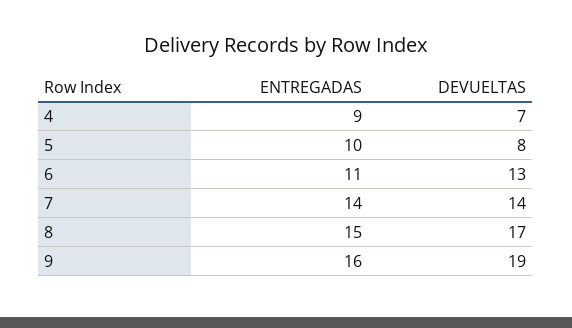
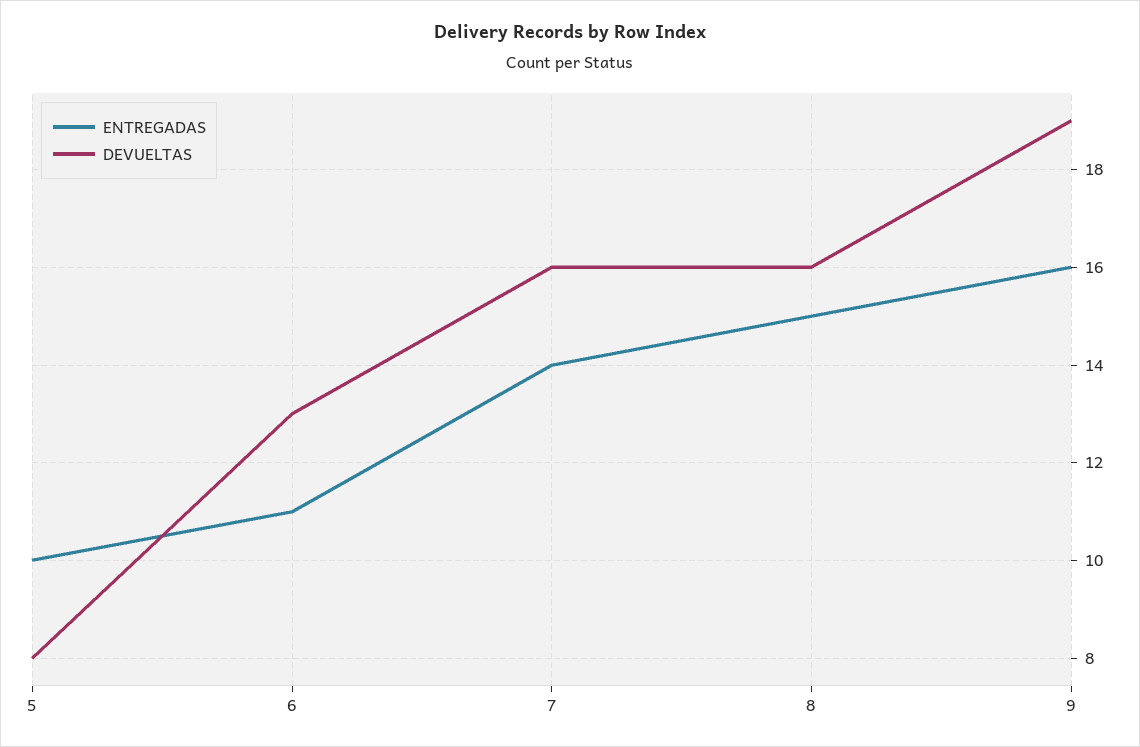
  {
    "ENTREGADAS": {
-     "4": 9,
      "5": 10,
      "6": 11,
      "7": 14,
      "8": 15,
      "9": 16
    },
    "DEVUELTAS": {
-     "4": 7,
      "5": 8,
      "6": 13,
-     "7": 14,
+     "7": 16,
-     "8": 17,
+     "8": 16,
      "9": 19
    }
  }

